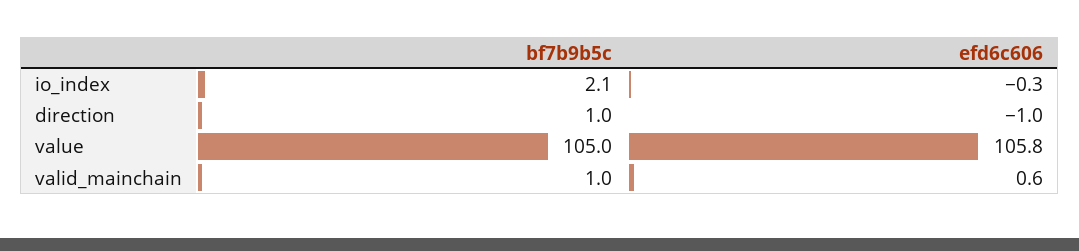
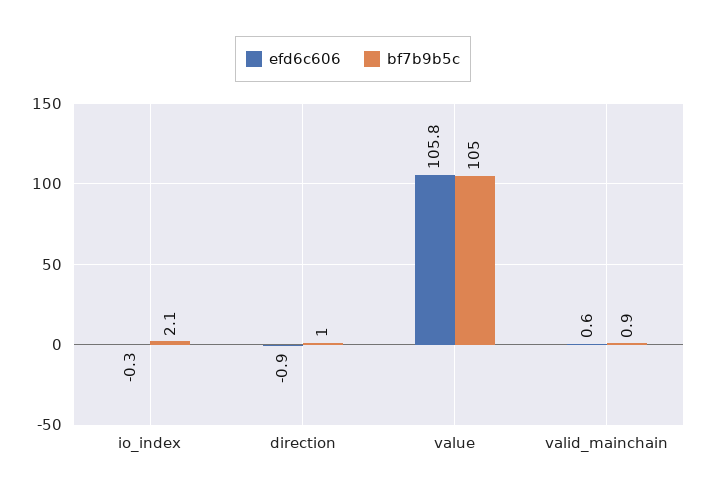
  {
    "bf7b9b5c": {
      "io_index": 2.1,
      "direction": 1,
      "value": 105,
-     "valid_mainchain": 1
+     "valid_mainchain": 0.9
    },
    "efd6c606": {
      "io_index": -0.3,
-     "direction": -1,
+     "direction": -0.9,
      "value": 105.8,
      "valid_mainchain": 0.6
    }
  }

